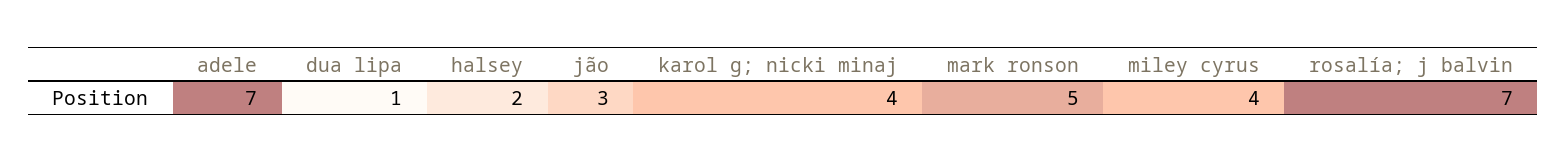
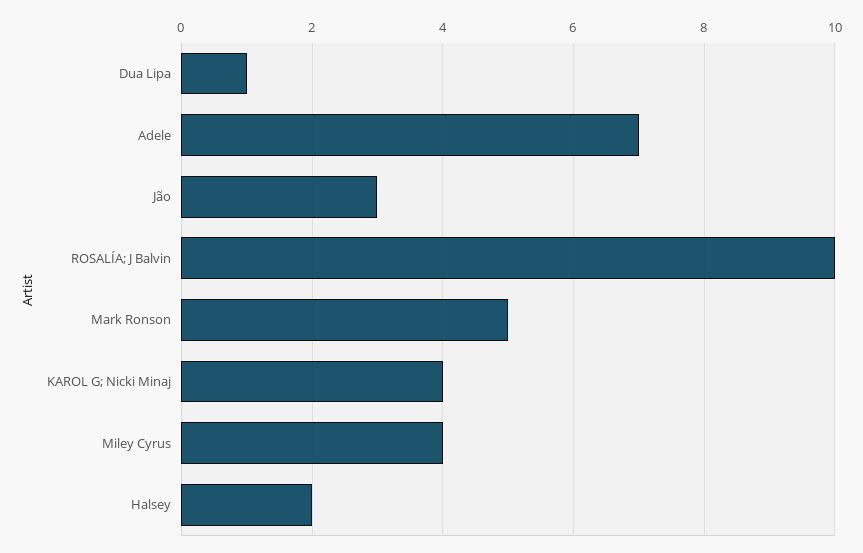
  {
    "adele": 7,
    "dua lipa": 1,
    "halsey": 2,
    "jão": 3,
    "karol g; nicki minaj": 4,
    "mark ronson": 5,
    "miley cyrus": 4,
-   "rosalía; j balvin": 7
+   "rosalía; j balvin": 10
  }

